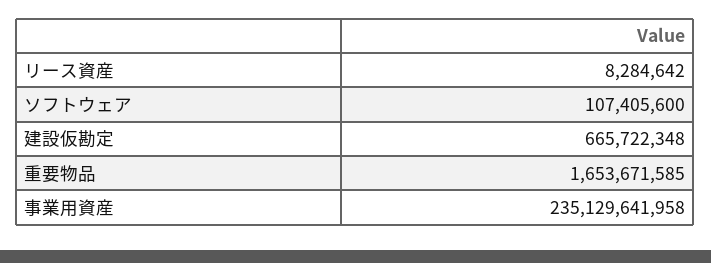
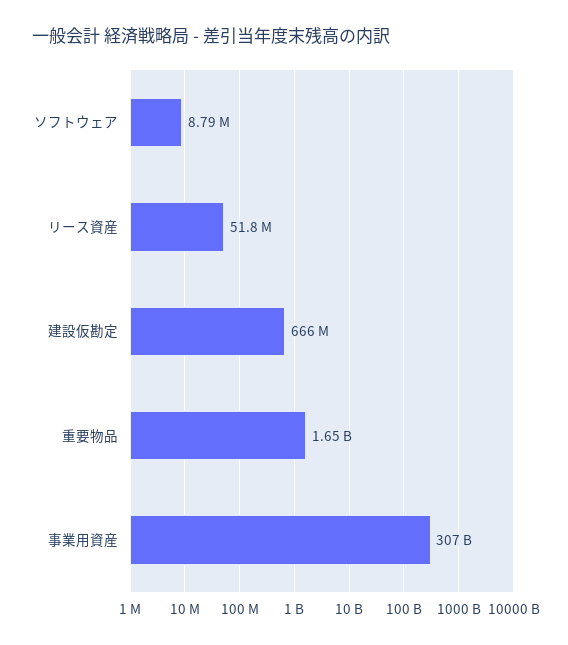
  {
-   "リース資産": 8284642,
+   "リース資産": 51800000,
-   "ソフトウェア": 107405600,
+   "ソフトウェア": 8790000,
    "建設仮勘定": 665722348,
    "重要物品": 1653671585,
-   "事業用資産": 235129641958
+   "事業用資産": 307000000000
  }

